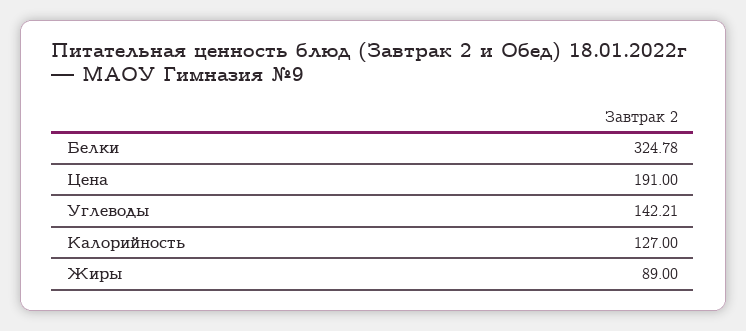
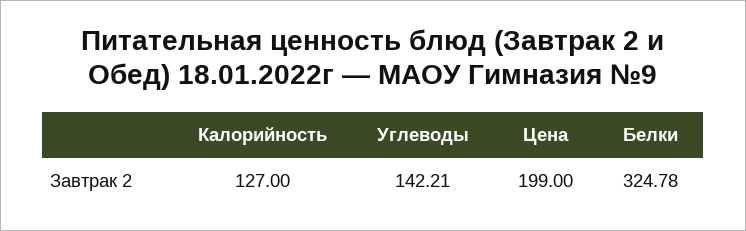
  {
    "Белки": 324.78,
-   "Цена": 191,
+   "Цена": 199,
    "Углеводы": 142.21,
-   "Калорийность": 127,
+   "Калорийность": 127
-   "Жиры": 89
  }

